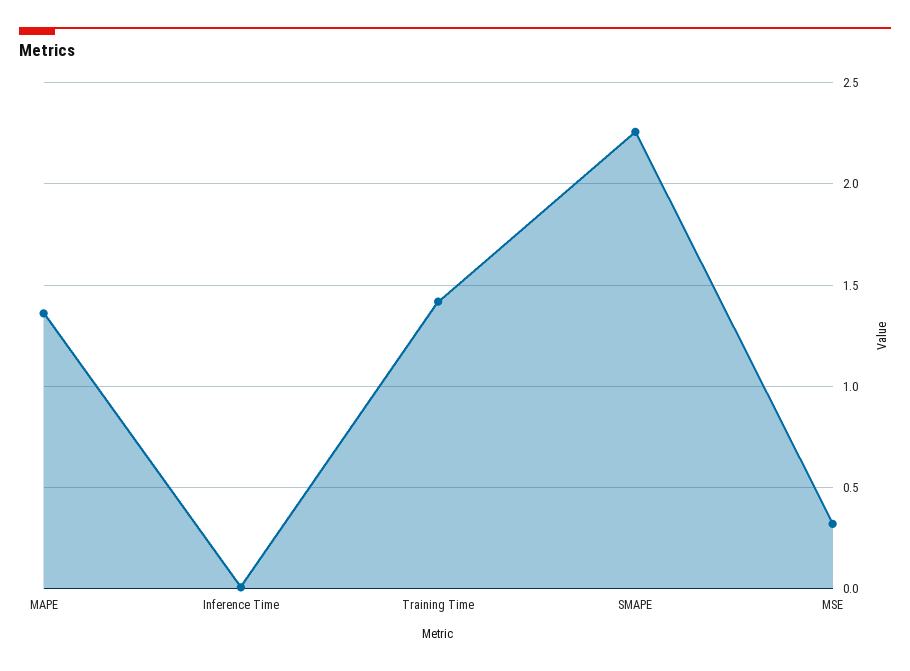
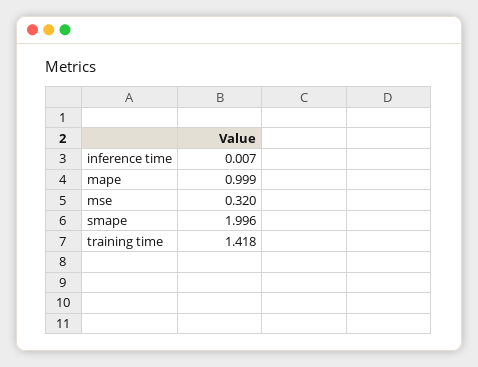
  {
-   "MAPE": 1.35,
+   "MAPE": 0.999,
    "Inference Time": 0.007,
    "Training Time": 1.418,
-   "SMAPE": 2.25,
+   "SMAPE": 1.996,
    "MSE": 0.32
  }

